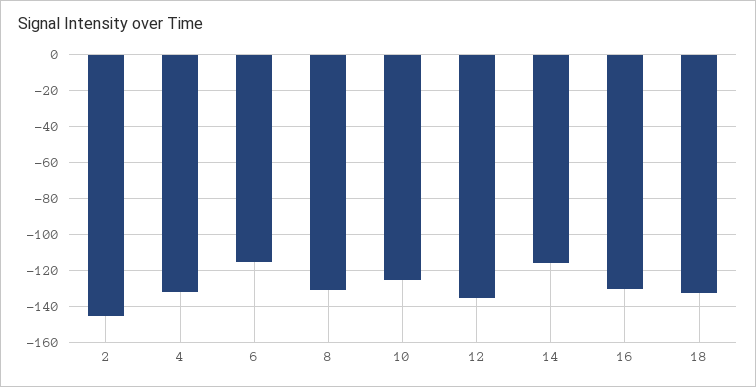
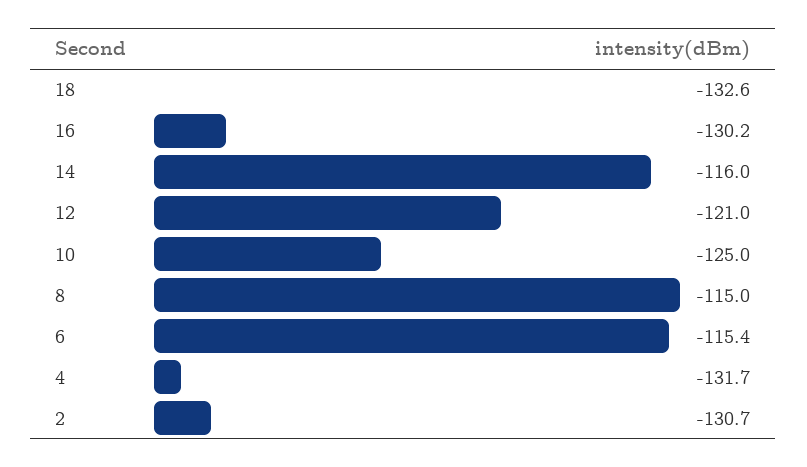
  {
-   "2": -145,
+   "2": -130.7,
    "4": -131.7,
    "6": -115.4,
-   "8": -130,
+   "8": -115,
    "10": -125,
-   "12": -135,
+   "12": -121,
    "14": -116,
    "16": -130.2,
    "18": -132.6
  }

